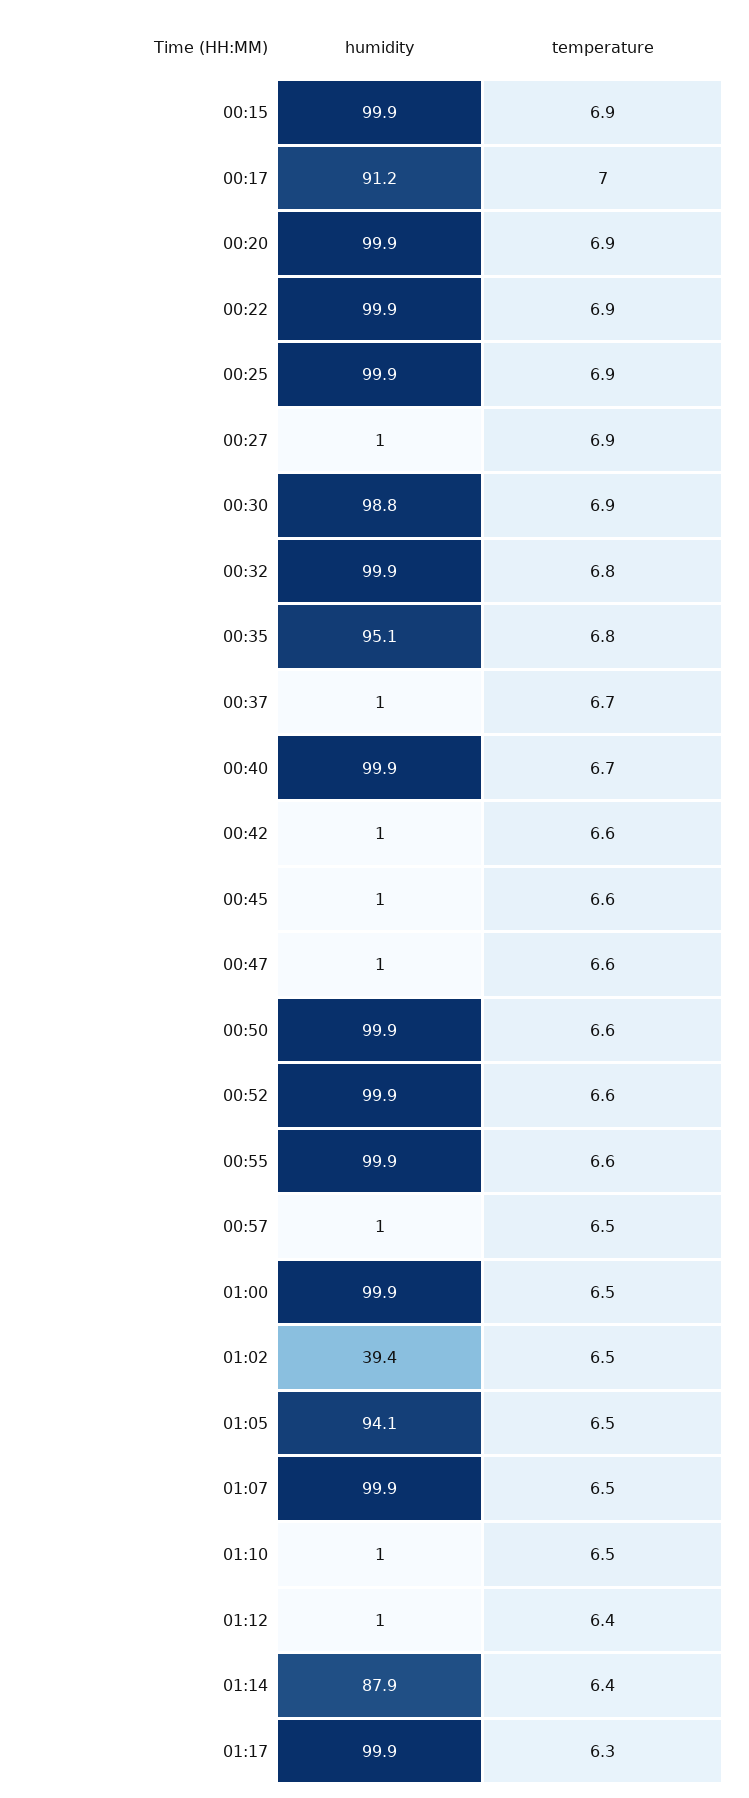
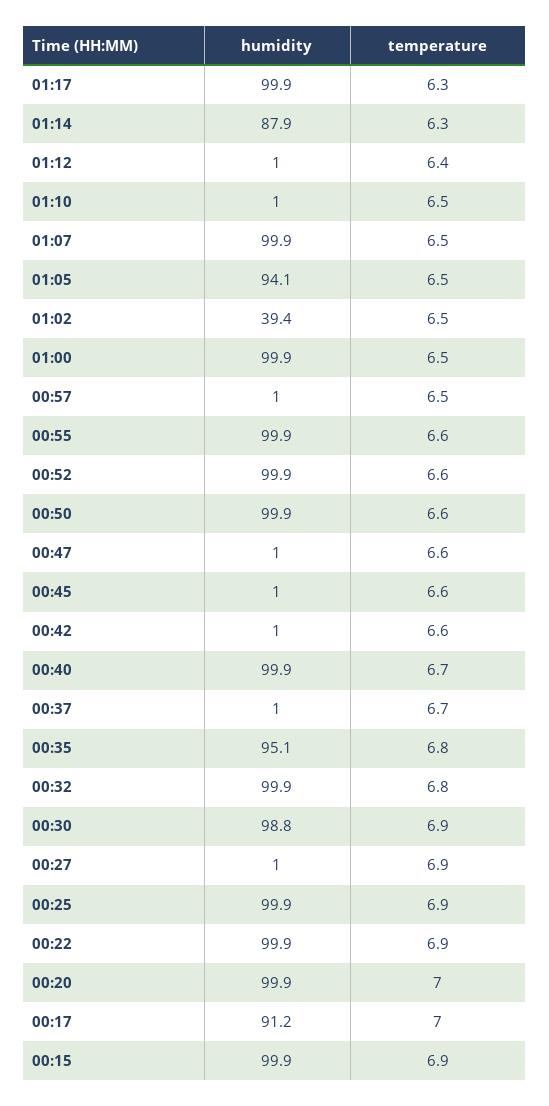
  {
    "humidity": {
      "00:15": 99.9,
      "00:17": 91.2,
      "00:20": 99.9,
      "00:22": 99.9,
      "00:25": 99.9,
      "00:27": 1,
      "00:30": 98.8,
      "00:32": 99.9,
      "00:35": 95.1,
      "00:37": 1,
      "00:40": 99.9,
      "00:42": 1,
      "00:45": 1,
      "00:47": 1,
      "00:50": 99.9,
      "00:52": 99.9,
      "00:55": 99.9,
      "00:57": 1,
      "01:00": 99.9,
      "01:02": 39.4,
      "01:05": 94.1,
      "01:07": 99.9,
      "01:10": 1,
      "01:12": 1,
      "01:14": 87.9,
      "01:17": 99.9
    },
    "temperature": {
      "00:15": 6.9,
      "00:17": 7,
-     "00:20": 6.9,
+     "00:20": 7,
      "00:22": 6.9,
      "00:25": 6.9,
      "00:27": 6.9,
      "00:30": 6.9,
      "00:32": 6.8,
      "00:35": 6.8,
      "00:37": 6.7,
      "00:40": 6.7,
      "00:42": 6.6,
      "00:45": 6.6,
      "00:47": 6.6,
      "00:50": 6.6,
      "00:52": 6.6,
      "00:55": 6.6,
      "00:57": 6.5,
      "01:00": 6.5,
      "01:02": 6.5,
      "01:05": 6.5,
      "01:07": 6.5,
      "01:10": 6.5,
      "01:12": 6.4,
-     "01:14": 6.4,
+     "01:14": 6.3,
      "01:17": 6.3
    }
  }

